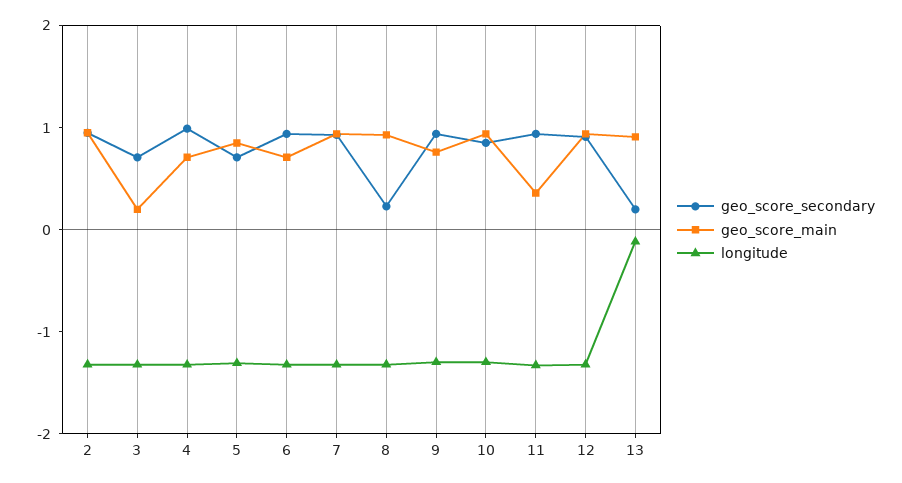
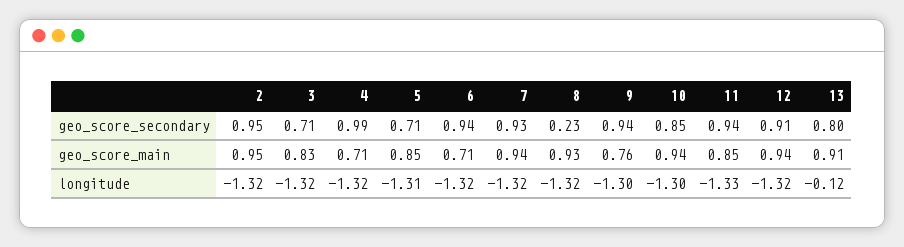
  {
    "geo_score_secondary": {
      "2": 0.95,
      "3": 0.71,
      "4": 0.99,
      "5": 0.71,
      "6": 0.94,
      "7": 0.93,
      "8": 0.23,
      "9": 0.94,
      "10": 0.85,
      "11": 0.94,
      "12": 0.91,
-     "13": 0.2
+     "13": 0.8
    },
    "geo_score_main": {
      "2": 0.95,
-     "3": 0.2,
+     "3": 0.83,
      "4": 0.71,
      "5": 0.85,
      "6": 0.71,
      "7": 0.94,
      "8": 0.93,
      "9": 0.76,
      "10": 0.94,
-     "11": 0.4,
+     "11": 0.85,
      "12": 0.94,
      "13": 0.91
    },
    "longitude": {
      "2": -1.32,
      "3": -1.32,
      "4": -1.32,
      "5": -1.31,
      "6": -1.32,
      "7": -1.32,
      "8": -1.32,
      "9": -1.3,
      "10": -1.3,
      "11": -1.33,
      "12": -1.32,
      "13": -0.12
    }
  }

